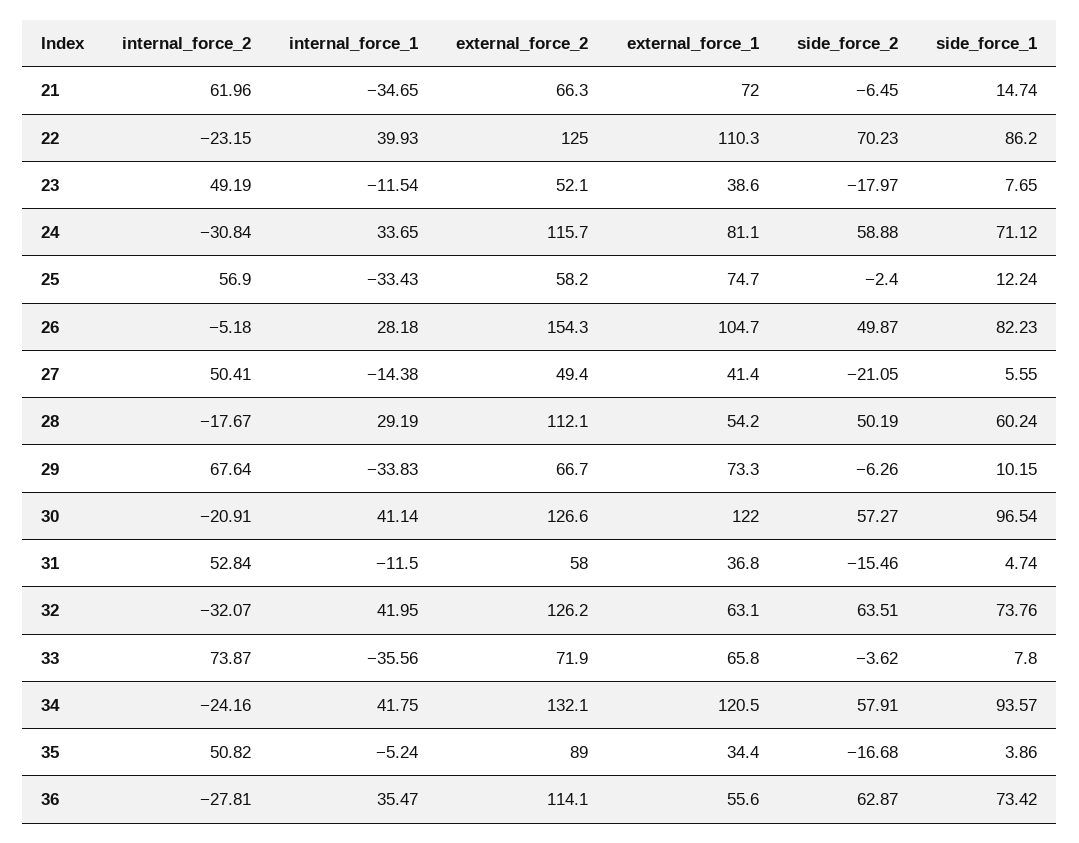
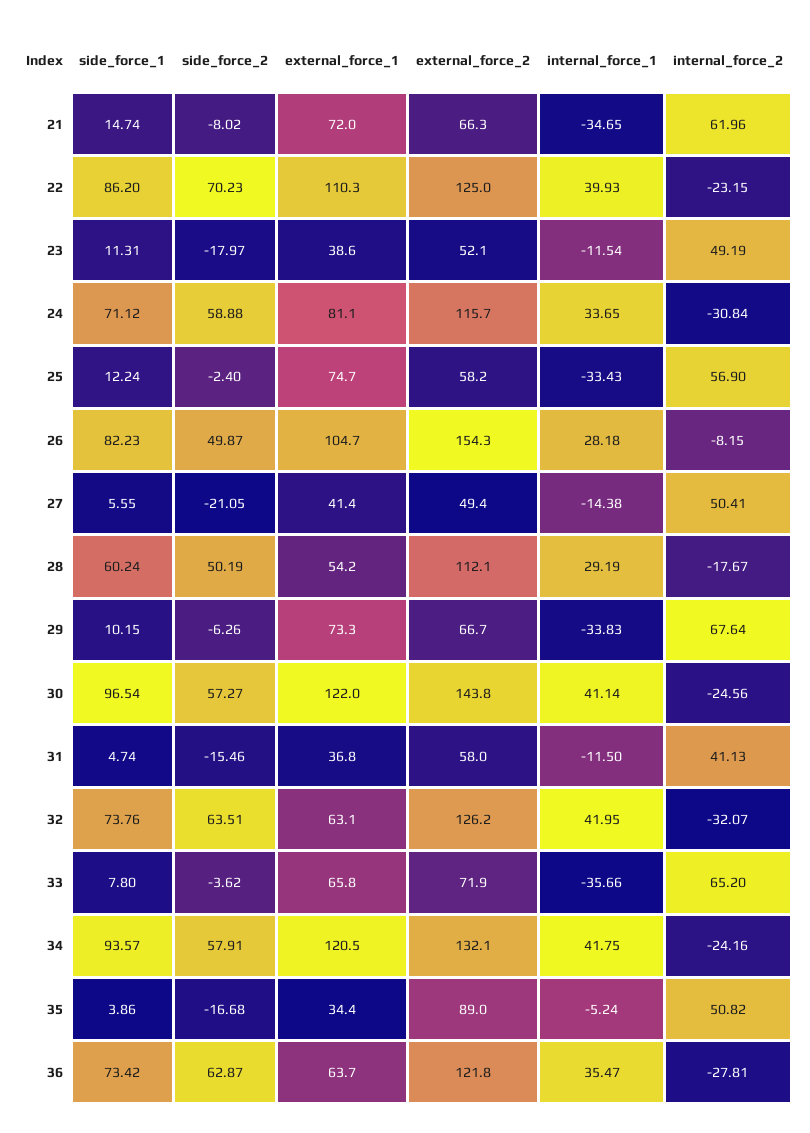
  {
    "internal_force_2": {
      "21": 61.96,
      "22": -23.15,
      "23": 49.19,
      "24": -30.84,
      "25": 56.9,
-     "26": -5.18,
+     "26": -8.15,
      "27": 50.41,
      "28": -17.67,
      "29": 67.64,
-     "30": -20.91,
+     "30": -24.56,
-     "31": 52.84,
+     "31": 41.13,
      "32": -32.07,
-     "33": 73.87,
+     "33": 65.2,
      "34": -24.16,
      "35": 50.82,
      "36": -27.81
    },
    "internal_force_1": {
      "21": -34.65,
      "22": 39.93,
      "23": -11.54,
      "24": 33.65,
      "25": -33.43,
      "26": 28.18,
      "27": -14.38,
      "28": 29.19,
      "29": -33.83,
      "30": 41.14,
      "31": -11.5,
      "32": 41.95,
-     "33": -35.56,
+     "33": -35.66,
      "34": 41.75,
      "35": -5.24,
      "36": 35.47
    },
    "external_force_2": {
      "21": 66.3,
      "22": 125,
      "23": 52.1,
      "24": 115.7,
      "25": 58.2,
      "26": 154.3,
      "27": 49.4,
      "28": 112.1,
      "29": 66.7,
-     "30": 126.6,
+     "30": 143.8,
      "31": 58,
      "32": 126.2,
      "33": 71.9,
      "34": 132.1,
      "35": 89,
-     "36": 114.1
+     "36": 121.8
    },
    "external_force_1": {
      "21": 72,
      "22": 110.3,
      "23": 38.6,
      "24": 81.1,
      "25": 74.7,
      "26": 104.7,
      "27": 41.4,
      "28": 54.2,
      "29": 73.3,
      "30": 122,
      "31": 36.8,
      "32": 63.1,
      "33": 65.8,
      "34": 120.5,
      "35": 34.4,
-     "36": 55.6
+     "36": 63.7
    },
    "side_force_2": {
-     "21": -6.45,
+     "21": -8.02,
      "22": 70.23,
      "23": -17.97,
      "24": 58.88,
      "25": -2.4,
      "26": 49.87,
      "27": -21.05,
      "28": 50.19,
      "29": -6.26,
      "30": 57.27,
      "31": -15.46,
      "32": 63.51,
      "33": -3.62,
      "34": 57.91,
      "35": -16.68,
      "36": 62.87
    },
    "side_force_1": {
      "21": 14.74,
      "22": 86.2,
-     "23": 7.65,
+     "23": 11.31,
      "24": 71.12,
      "25": 12.24,
      "26": 82.23,
      "27": 5.55,
      "28": 60.24,
      "29": 10.15,
      "30": 96.54,
      "31": 4.74,
      "32": 73.76,
      "33": 7.8,
      "34": 93.57,
      "35": 3.86,
      "36": 73.42
    }
  }

